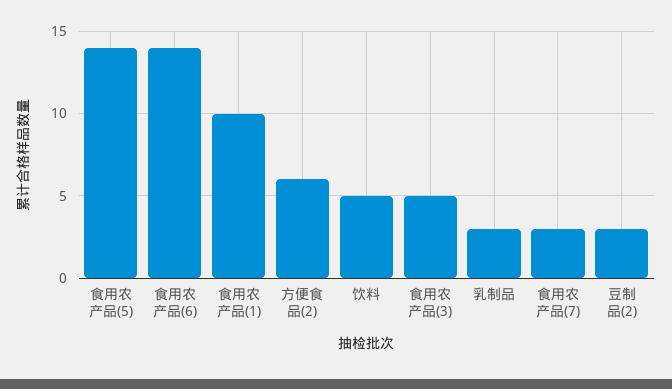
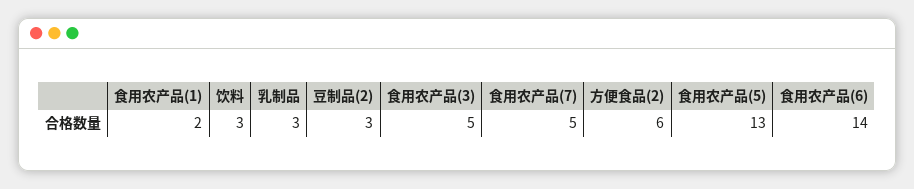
  {
-   "食用农产品(5)": 14,
+   "食用农产品(5)": 13,
    "食用农产品(6)": 14,
-   "食用农产品(1)": 10,
+   "食用农产品(1)": 2,
    "方便食品(2)": 6,
-   "饮料": 5,
+   "饮料": 3,
    "食用农产品(3)": 5,
    "乳制品": 3,
-   "食用农产品(7)": 3,
+   "食用农产品(7)": 5,
    "豆制品(2)": 3
  }

